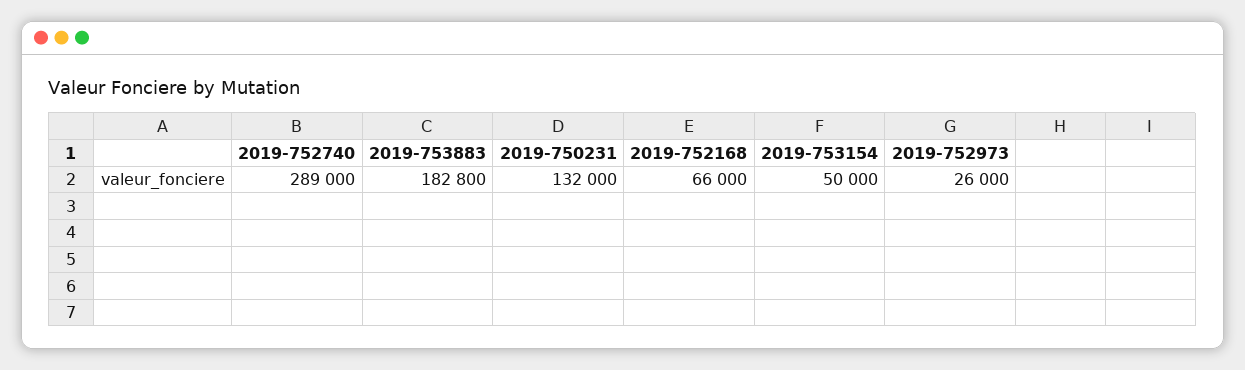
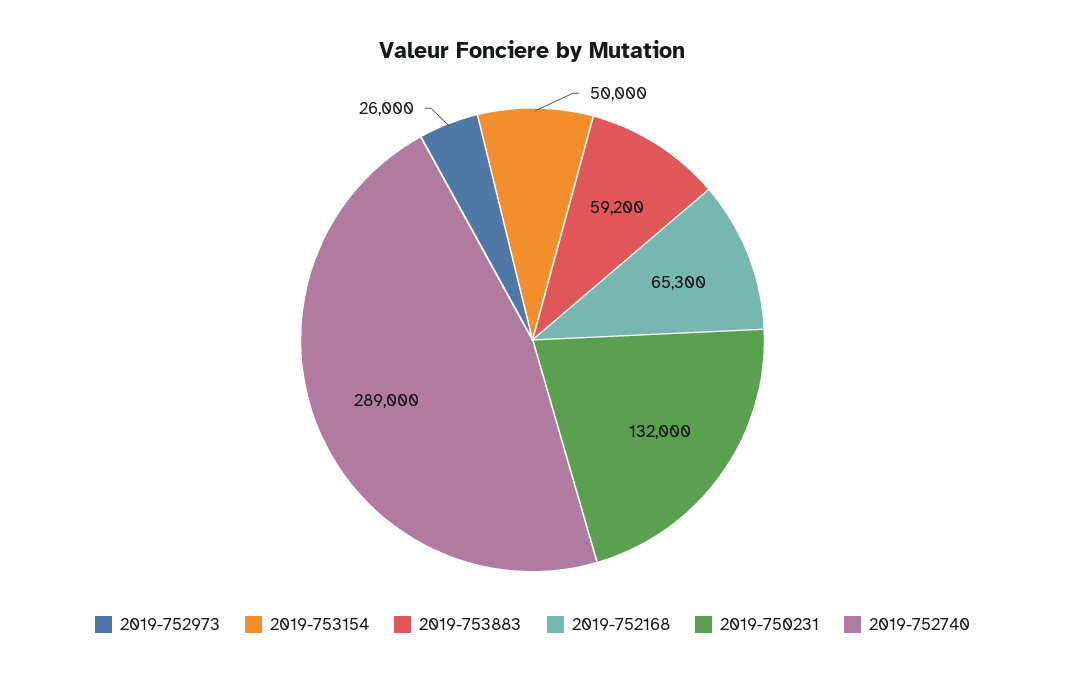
  {
    "2019-752740": 289000,
-   "2019-753883": 182800,
+   "2019-753883": 59200,
    "2019-750231": 132000,
-   "2019-752168": 66000,
+   "2019-752168": 65300,
    "2019-753154": 50000,
    "2019-752973": 26000
  }

